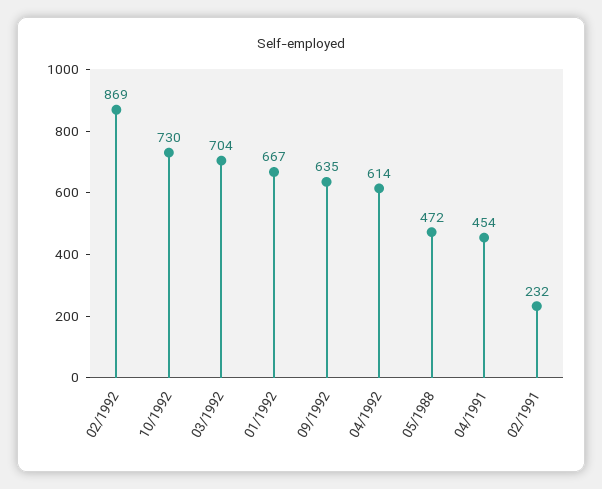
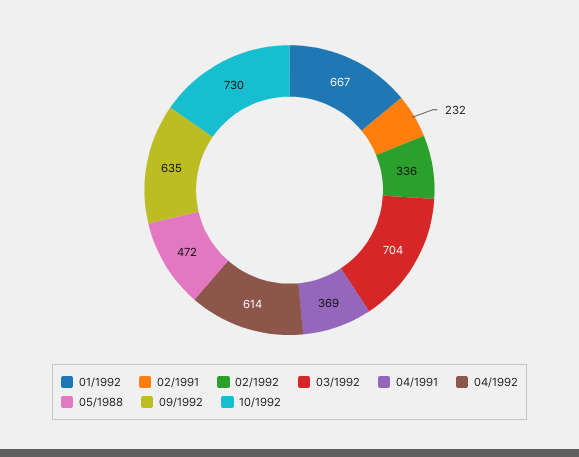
  {
-   "02/1992": 869,
+   "02/1992": 336,
    "10/1992": 730,
    "03/1992": 704,
    "01/1992": 667,
    "09/1992": 635,
    "04/1992": 614,
    "05/1988": 472,
-   "04/1991": 454,
+   "04/1991": 369,
    "02/1991": 232
  }

